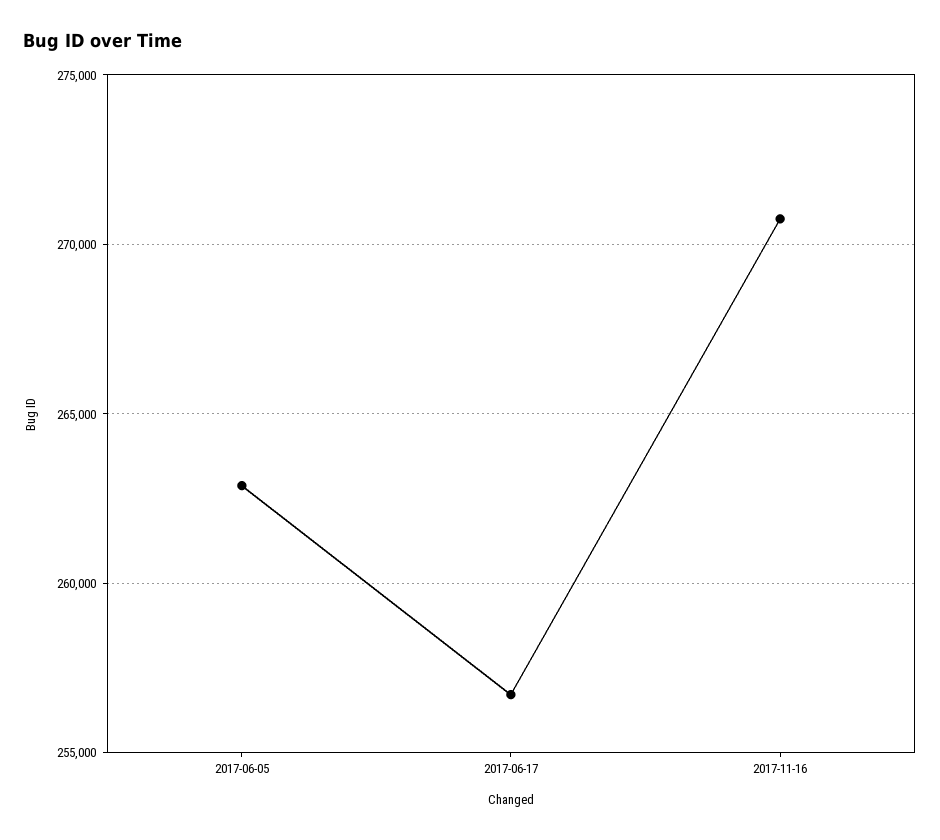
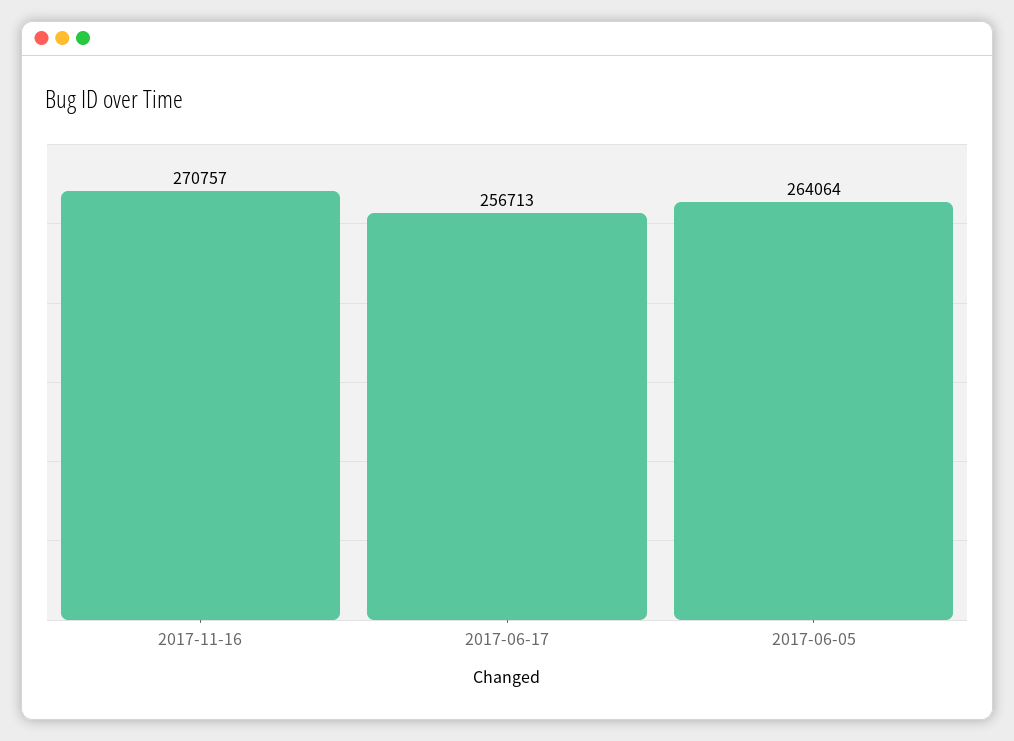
  {
-   "2017-06-05": 263000,
+   "2017-06-05": 264064,
    "2017-06-17": 256713,
    "2017-11-16": 270757
  }

